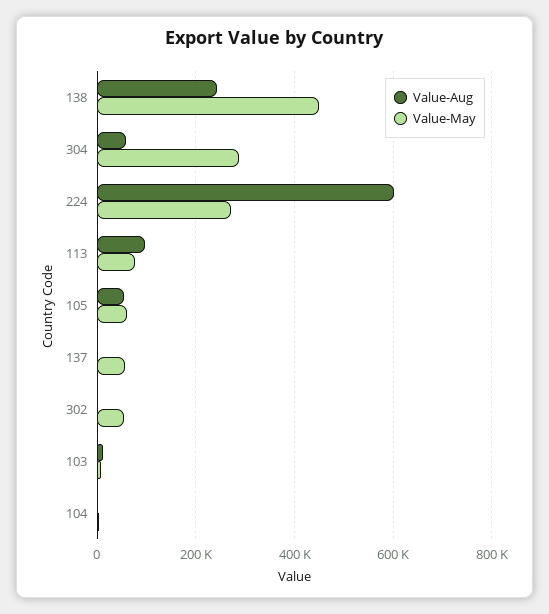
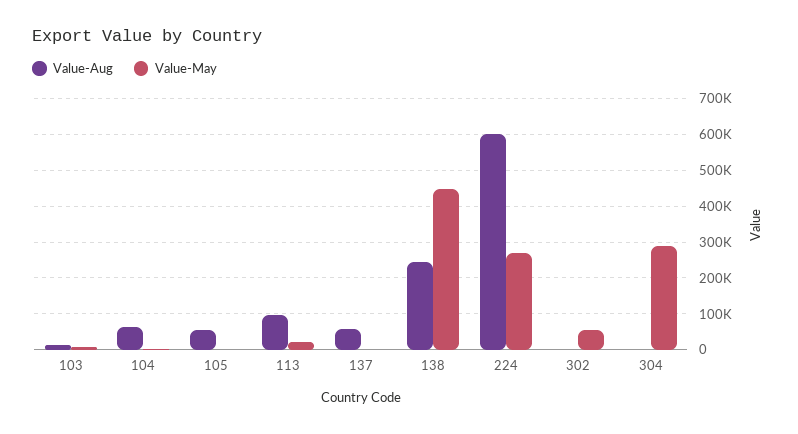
  {
    "Value-Aug": {
      "138": 240000,
-     "304": 60000,
+     "304": 0,
      "224": 600000,
      "113": 100000,
      "105": 60000,
-     "137": 0,
+     "137": 60000,
      "302": 0,
      "103": 20000,
-     "104": 0
+     "104": 60000
    },
    "Value-May": {
      "138": 440000,
      "304": 280000,
      "224": 280000,
-     "113": 80000,
+     "113": 20000,
-     "105": 60000,
+     "105": 0,
-     "137": 60000,
+     "137": 0,
      "302": 60000,
      "103": 0,
      "104": 0
    }
  }

